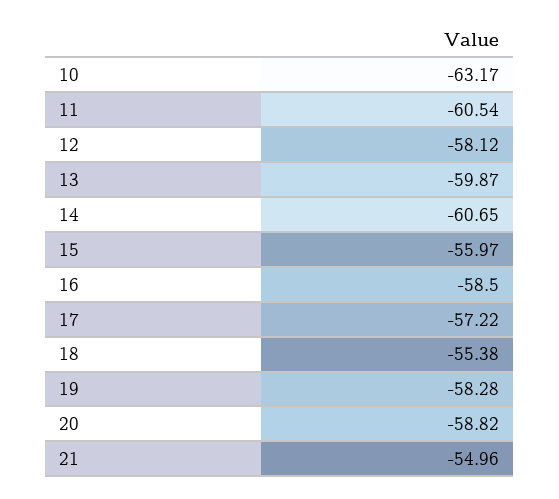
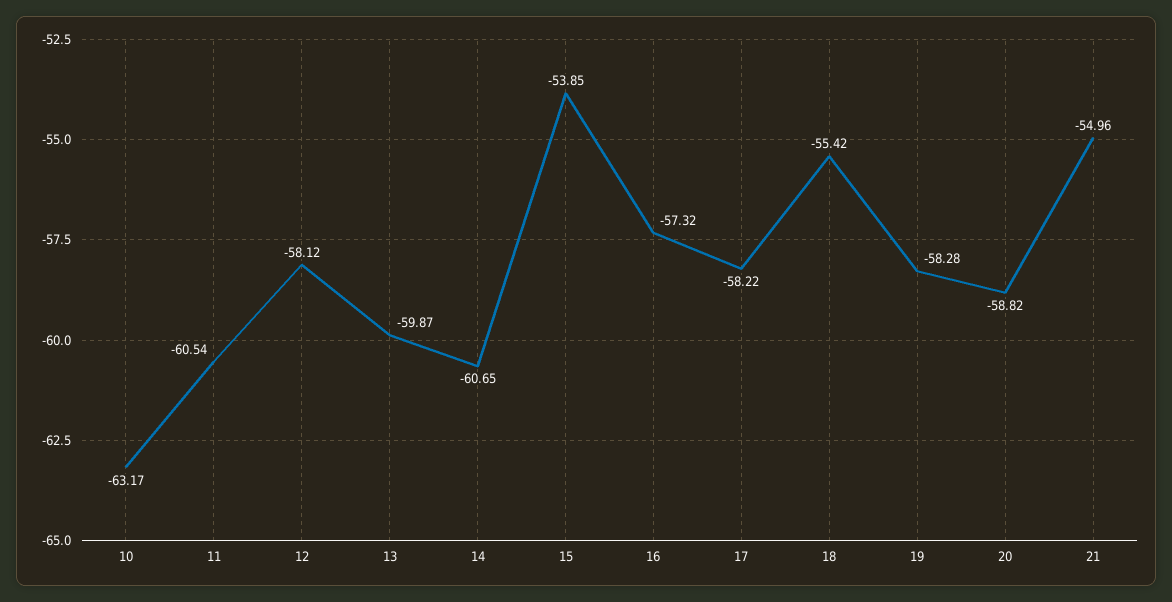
  {
    "10": -63.17,
    "11": -60.54,
    "12": -58.12,
    "13": -59.87,
    "14": -60.65,
-   "15": -55.97,
+   "15": -53.85,
-   "16": -58.5,
+   "16": -57.32,
-   "17": -57.22,
+   "17": -58.22,
-   "18": -55.38,
+   "18": -55.42,
    "19": -58.28,
    "20": -58.82,
    "21": -54.96
  }

